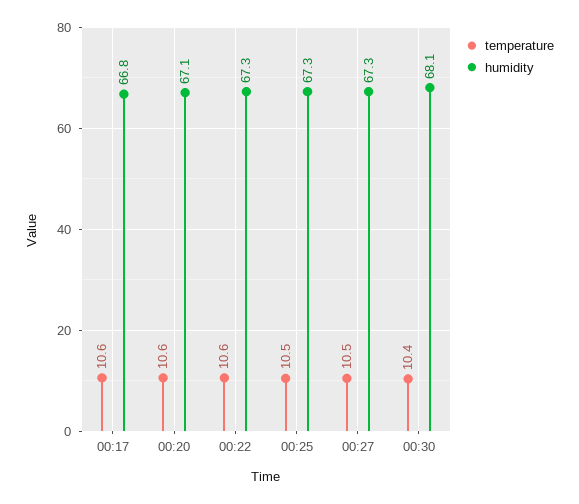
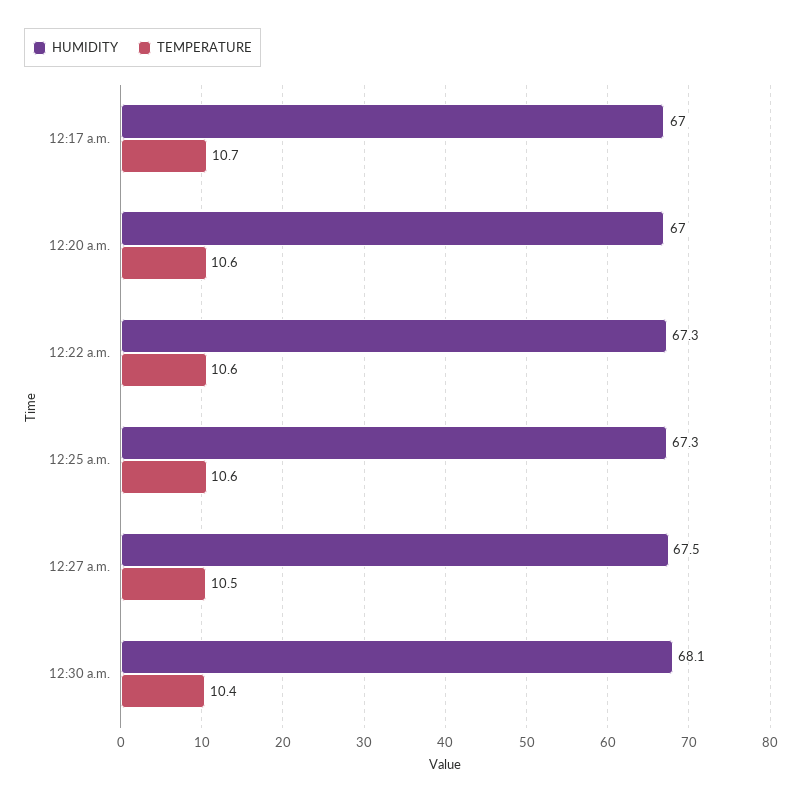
  {
    "temperature": {
-     "00:17": 10.6,
+     "00:17": 10.7,
      "00:20": 10.6,
      "00:22": 10.6,
-     "00:25": 10.5,
+     "00:25": 10.6,
      "00:27": 10.5,
      "00:30": 10.4
    },
    "humidity": {
-     "00:17": 66.8,
+     "00:17": 67,
-     "00:20": 67.1,
+     "00:20": 67,
      "00:22": 67.3,
      "00:25": 67.3,
-     "00:27": 67.3,
+     "00:27": 67.5,
      "00:30": 68.1
    }
  }

